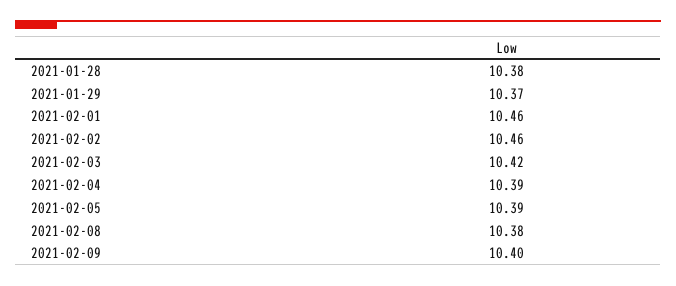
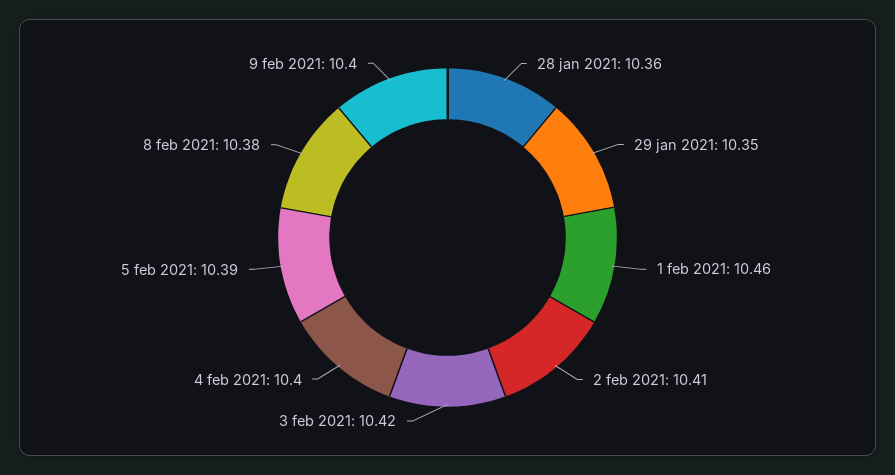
  {
-   "2021-01-28": 10.38,
+   "2021-01-28": 10.36,
-   "2021-01-29": 10.37,
+   "2021-01-29": 10.35,
    "2021-02-01": 10.46,
-   "2021-02-02": 10.46,
+   "2021-02-02": 10.41,
    "2021-02-03": 10.42,
-   "2021-02-04": 10.39,
+   "2021-02-04": 10.4,
    "2021-02-05": 10.39,
    "2021-02-08": 10.38,
    "2021-02-09": 10.4
  }

